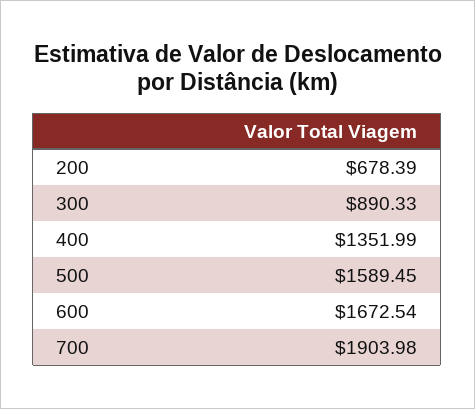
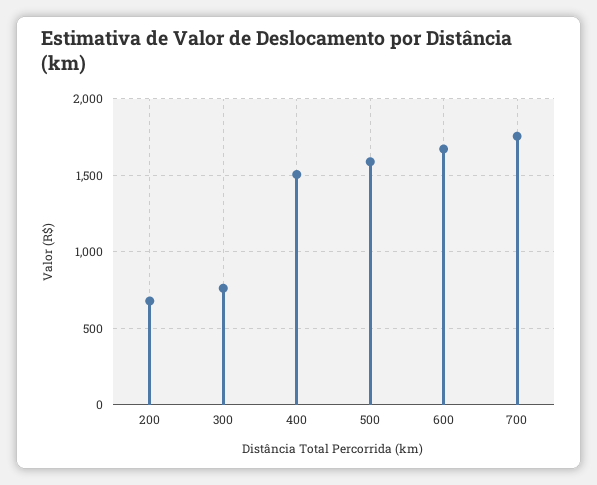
  {
    "200": 678.39,
-   "300": 890.33,
+   "300": 750,
-   "400": 1351.99,
+   "400": 1500,
    "500": 1589.45,
    "600": 1672.54,
-   "700": 1903.98
+   "700": 1750
  }

